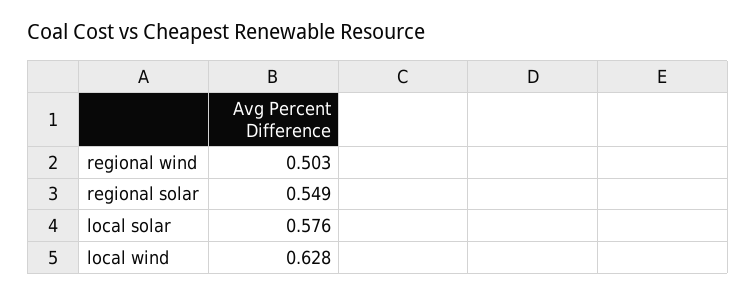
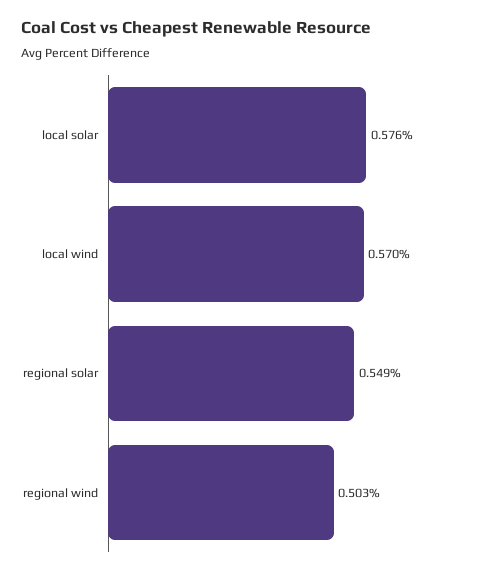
  {
    "regional wind": 0.503,
    "regional solar": 0.549,
    "local solar": 0.576,
-   "local wind": 0.628
+   "local wind": 0.57
  }

